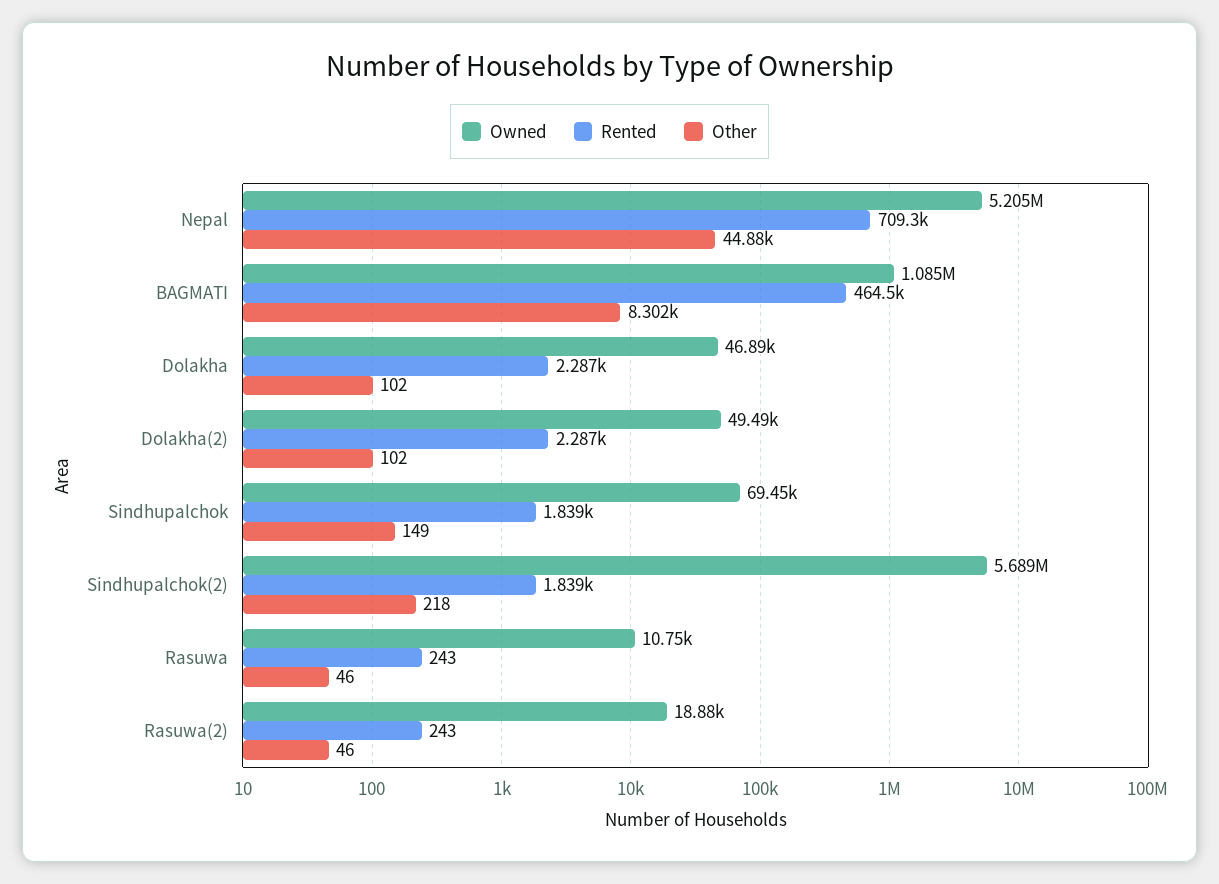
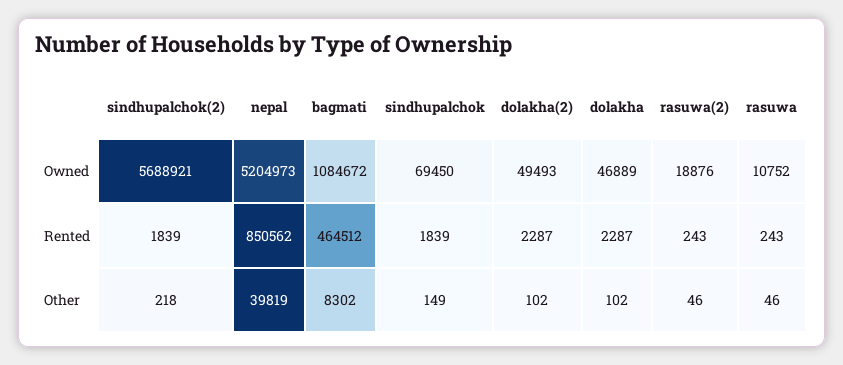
  {
    "Owned": {
      "Nepal": 5204973,
      "BAGMATI": 1084672,
      "Dolakha": 46889,
      "Dolakha(2)": 49493,
      "Sindhupalchok": 69450,
      "Sindhupalchok(2)": 5688921,
      "Rasuwa": 10752,
      "Rasuwa(2)": 18876
    },
    "Rented": {
-     "Nepal": 709300,
+     "Nepal": 850562,
      "BAGMATI": 464512,
      "Dolakha": 2287,
      "Dolakha(2)": 2287,
      "Sindhupalchok": 1839,
      "Sindhupalchok(2)": 1839,
      "Rasuwa": 243,
      "Rasuwa(2)": 243
    },
    "Other": {
-     "Nepal": 44880,
+     "Nepal": 39819,
      "BAGMATI": 8302,
      "Dolakha": 102,
      "Dolakha(2)": 102,
      "Sindhupalchok": 149,
      "Sindhupalchok(2)": 218,
      "Rasuwa": 46,
      "Rasuwa(2)": 46
    }
  }

